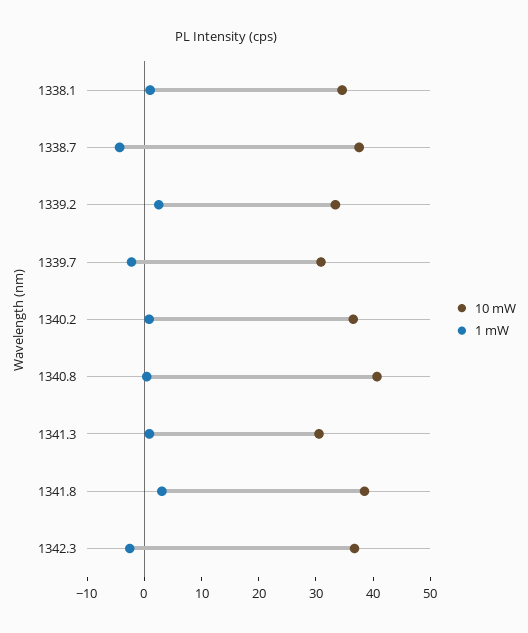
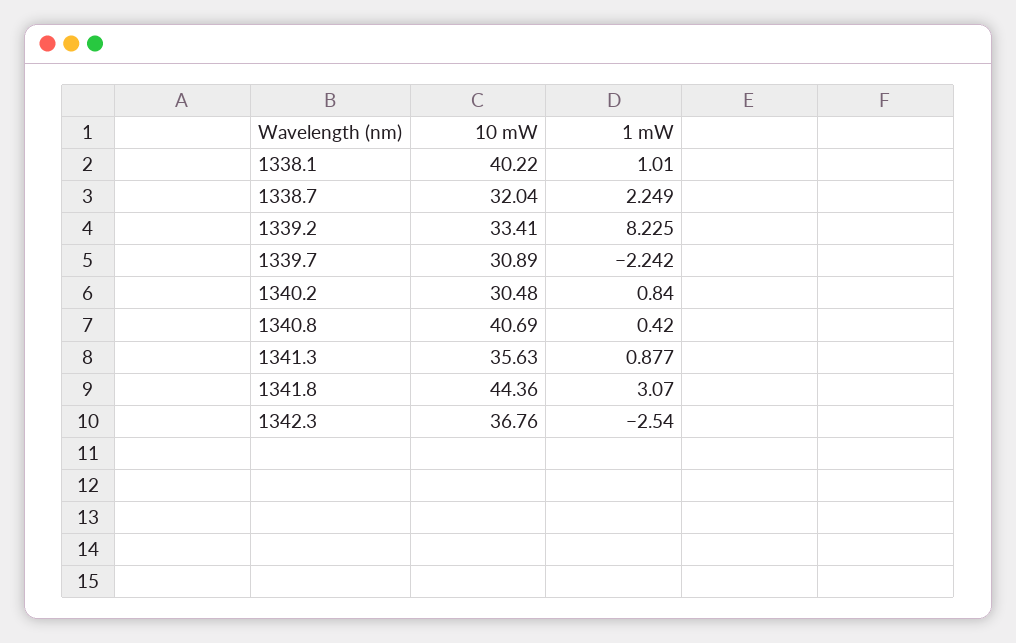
  {
    "10 mW": {
-     "1338.1": 34,
+     "1338.1": 40.22,
-     "1338.7": 38,
+     "1338.7": 32.04,
      "1339.2": 33.41,
      "1339.7": 30.89,
-     "1340.2": 36,
+     "1340.2": 30.48,
      "1340.8": 40.69,
-     "1341.3": 30,
+     "1341.3": 35.63,
-     "1341.8": 38,
+     "1341.8": 44.36,
      "1342.3": 36.76
    },
    "1 mW": {
      "1338.1": 1.01,
-     "1338.7": -4,
+     "1338.7": 2.249,
-     "1339.2": 2,
+     "1339.2": 8.225,
      "1339.7": -2.242,
      "1340.2": 0.84,
      "1340.8": 0.42,
      "1341.3": 0.877,
      "1341.8": 3.07,
      "1342.3": -2.54
    }
  }

